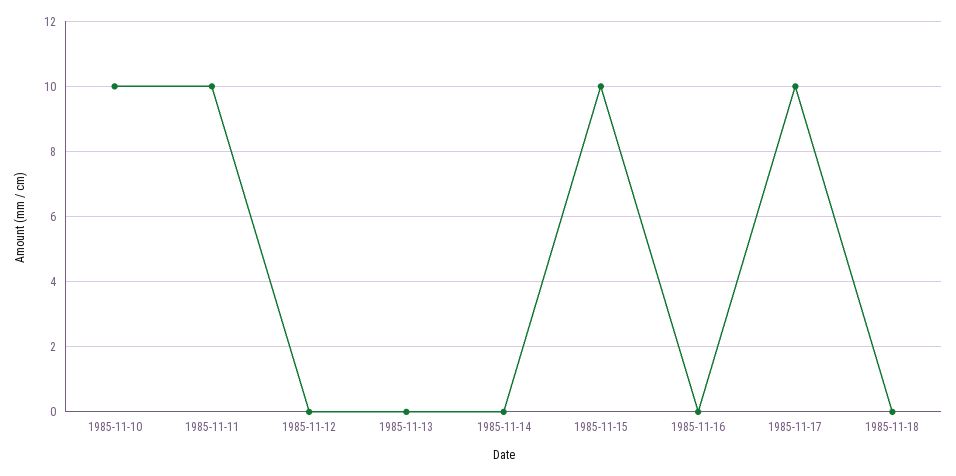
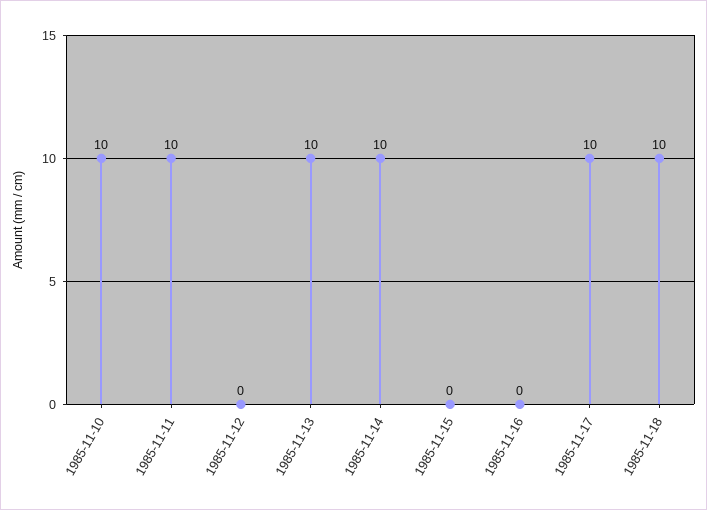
  {
    "1985-11-10": 10,
    "1985-11-11": 10,
    "1985-11-12": 0,
-   "1985-11-13": 0,
+   "1985-11-13": 10,
-   "1985-11-14": 0,
+   "1985-11-14": 10,
-   "1985-11-15": 10,
+   "1985-11-15": 0,
    "1985-11-16": 0,
    "1985-11-17": 10,
-   "1985-11-18": 0
+   "1985-11-18": 10
  }

